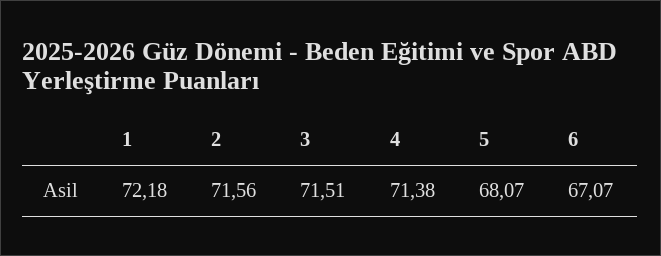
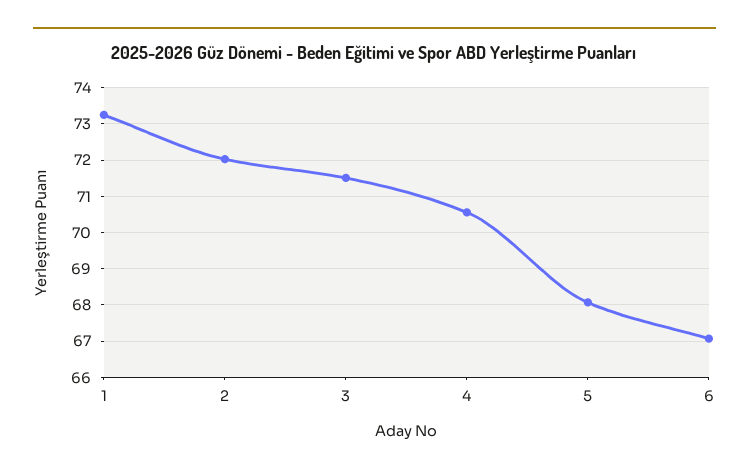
  {
-   "1": 72.18,
+   "1": 73.2,
-   "2": 71.56,
+   "2": 72,
    "3": 71.51,
-   "4": 71.38,
+   "4": 70.6,
    "5": 68.07,
    "6": 67.07
  }

